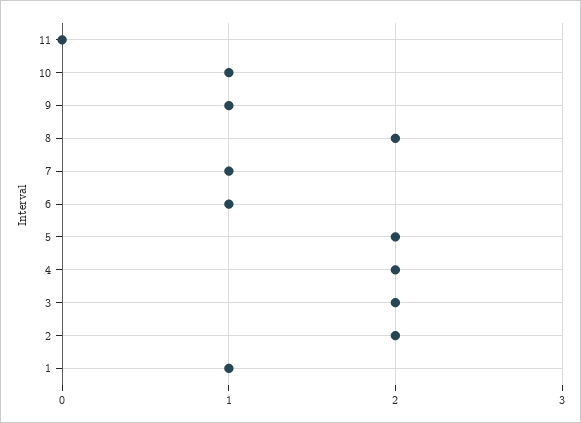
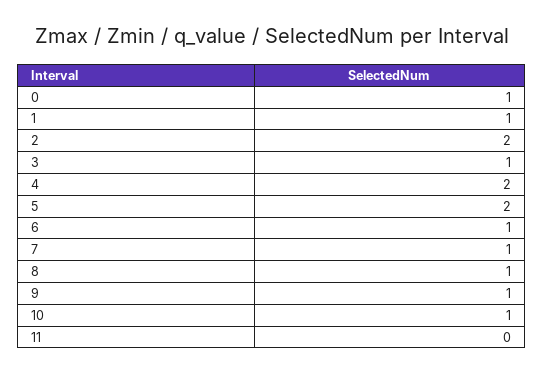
  {
    "11": 0,
    "10": 1,
    "9": 1,
-   "8": 2,
+   "8": 1,
    "7": 1,
    "6": 1,
    "5": 2,
    "4": 2,
-   "3": 2,
+   "3": 1,
    "2": 2,
-   "1": 1
+   "1": 1,
+   "0": 1
  }

